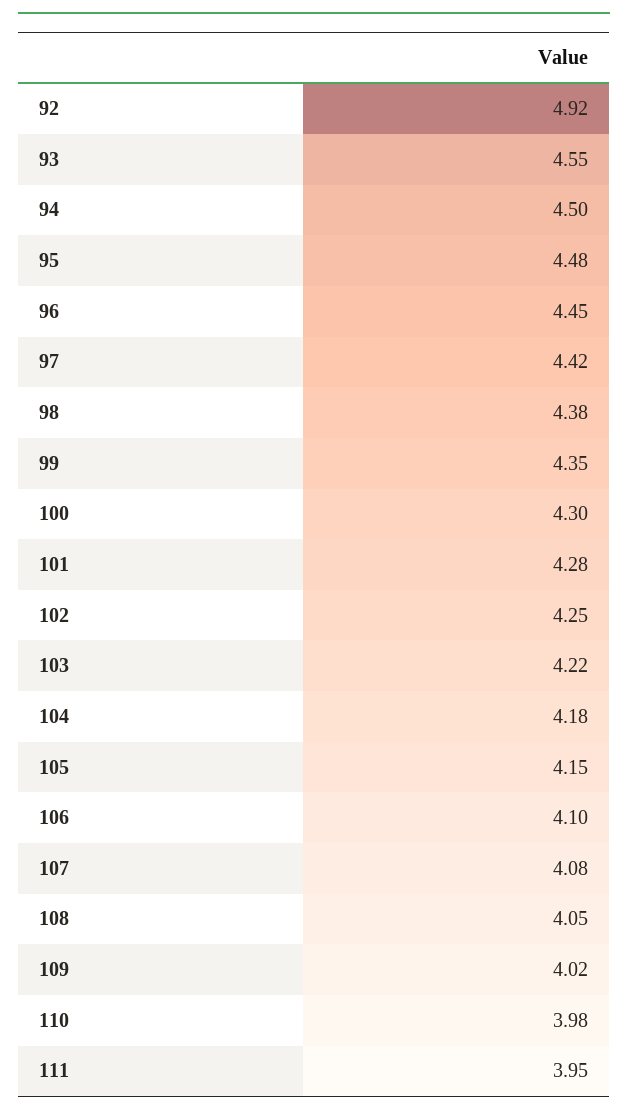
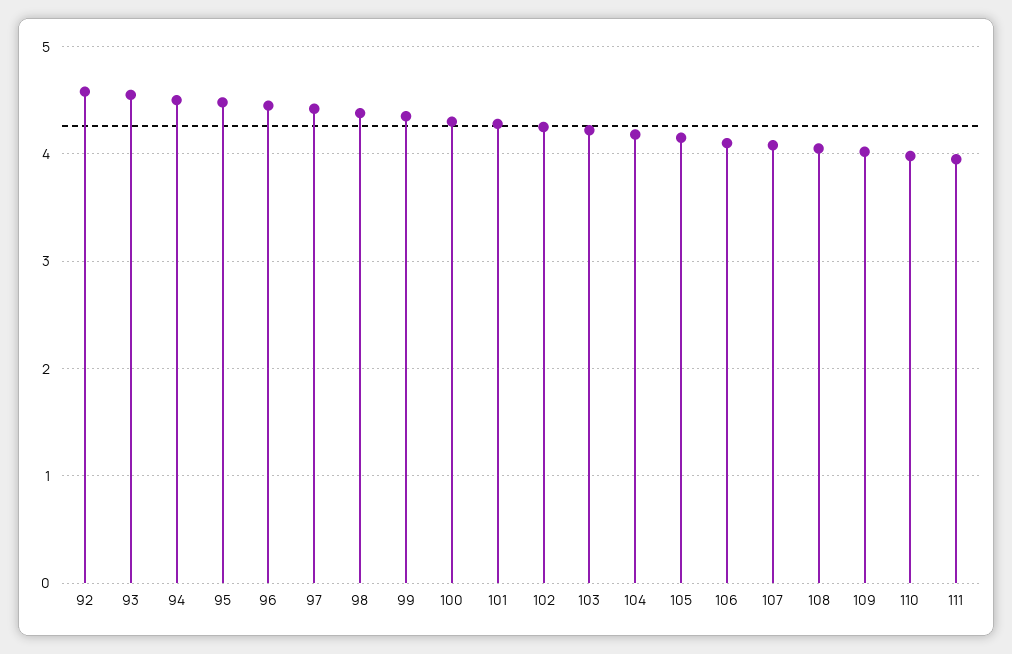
  {
-   "92": 4.92,
+   "92": 4.6,
    "93": 4.55,
    "94": 4.5,
    "95": 4.48,
    "96": 4.45,
    "97": 4.42,
    "98": 4.38,
    "99": 4.35,
    "100": 4.3,
    "101": 4.28,
    "102": 4.25,
    "103": 4.22,
    "104": 4.18,
    "105": 4.15,
    "106": 4.1,
    "107": 4.08,
    "108": 4.05,
    "109": 4.02,
    "110": 3.98,
    "111": 3.95
  }

